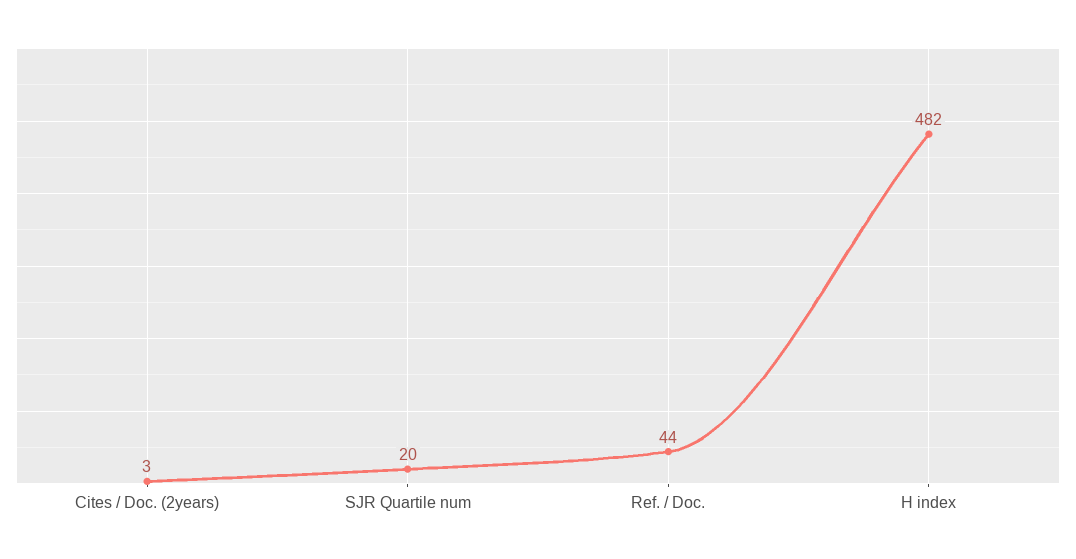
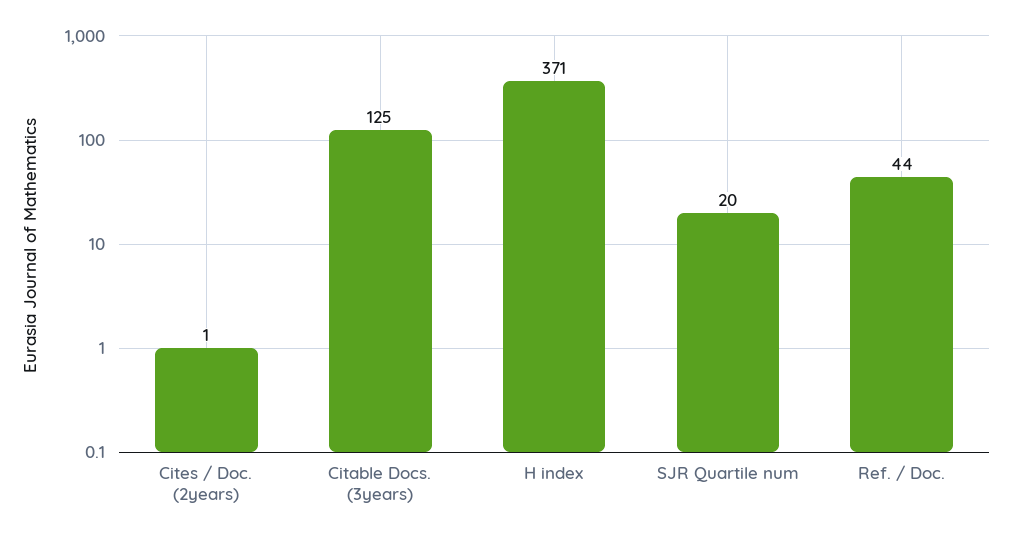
  {
-   "Cites / Doc. (2years)": 3,
+   "Cites / Doc. (2years)": 1,
    "SJR Quartile num": 20,
    "Ref. / Doc.": 44,
-   "H index": 482
+   "H index": 371,
+   "Citable Docs. (3years)": 125
  }

